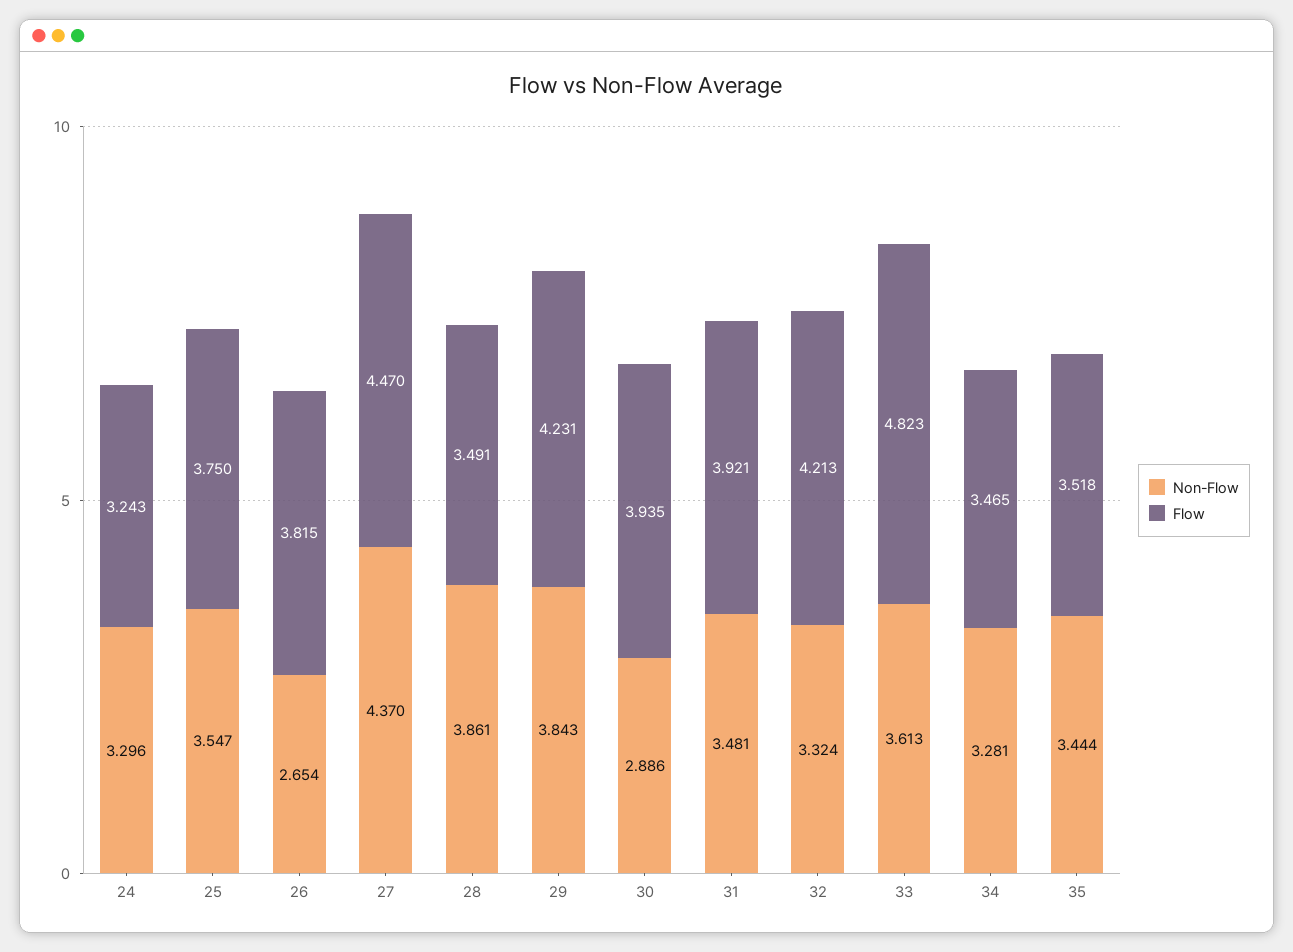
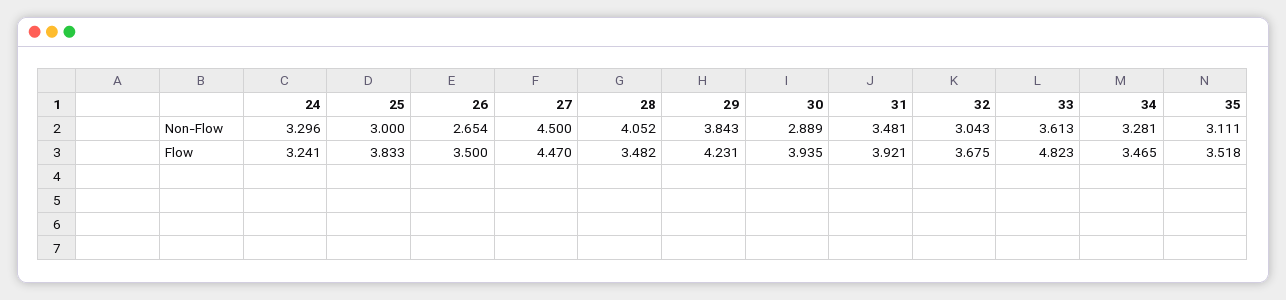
  {
    "Non-Flow": {
      "24": 3.296,
-     "25": 3.547,
+     "25": 3,
      "26": 2.654,
-     "27": 4.37,
+     "27": 4.5,
-     "28": 3.861,
+     "28": 4.052,
      "29": 3.843,
-     "30": 2.886,
+     "30": 2.889,
      "31": 3.481,
-     "32": 3.324,
+     "32": 3.043,
      "33": 3.613,
      "34": 3.281,
-     "35": 3.444
+     "35": 3.111
    },
    "Flow": {
-     "24": 3.243,
+     "24": 3.241,
-     "25": 3.75,
+     "25": 3.833,
-     "26": 3.815,
+     "26": 3.5,
      "27": 4.47,
-     "28": 3.491,
+     "28": 3.482,
      "29": 4.231,
      "30": 3.935,
      "31": 3.921,
-     "32": 4.213,
+     "32": 3.675,
      "33": 4.823,
      "34": 3.465,
      "35": 3.518
    }
  }

